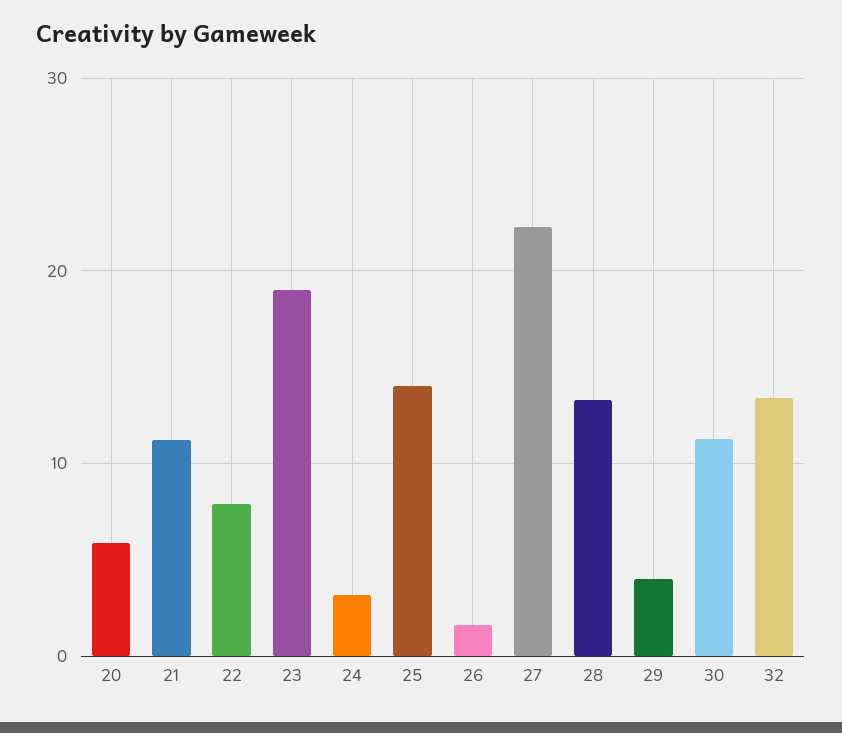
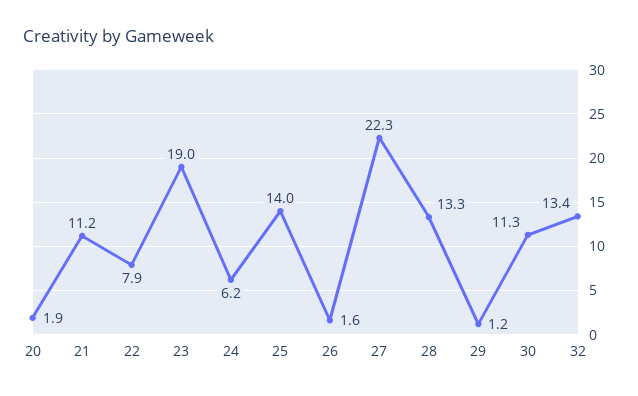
  {
-   "20": 6,
+   "20": 1.9,
    "21": 11.2,
    "22": 7.9,
    "23": 19,
-   "24": 3,
+   "24": 6.2,
    "25": 14,
    "26": 1.6,
    "27": 22.3,
    "28": 13.3,
-   "29": 4,
+   "29": 1.2,
    "30": 11.3,
    "32": 13.4
  }

